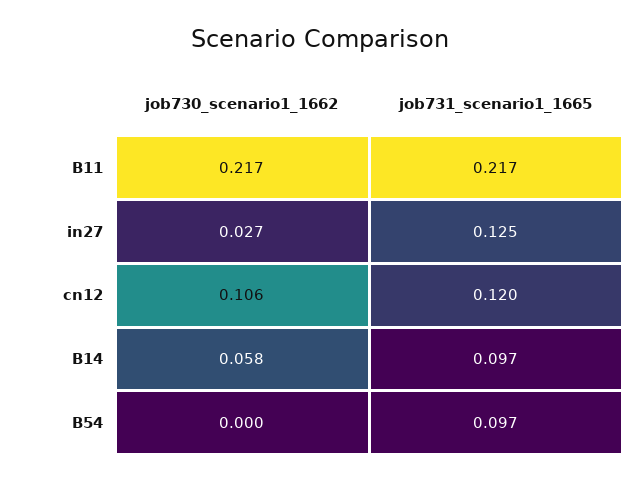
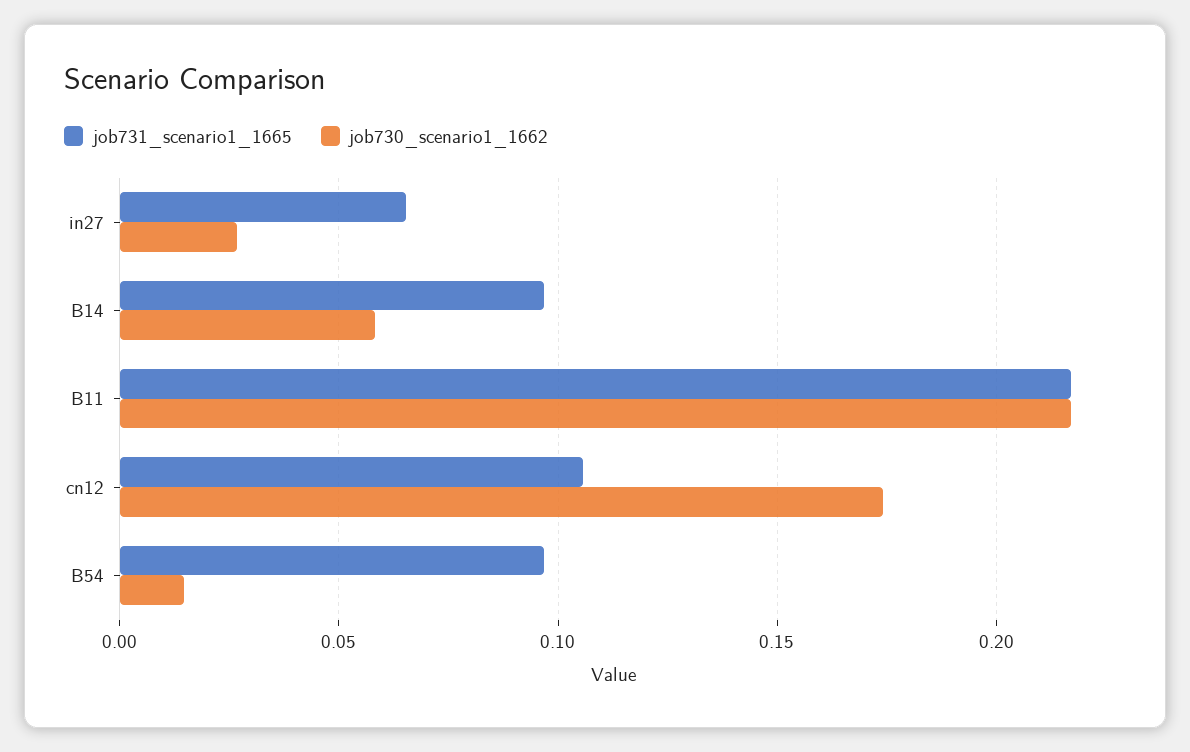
  {
    "job730_scenario1_1662": {
      "B11": 0.217,
      "in27": 0.027,
-     "cn12": 0.106,
+     "cn12": 0.175,
      "B14": 0.058,
-     "B54": 0
+     "B54": 0.015
    },
    "job731_scenario1_1665": {
      "B11": 0.217,
-     "in27": 0.125,
+     "in27": 0.065,
-     "cn12": 0.12,
+     "cn12": 0.105,
      "B14": 0.097,
      "B54": 0.097
    }
  }

